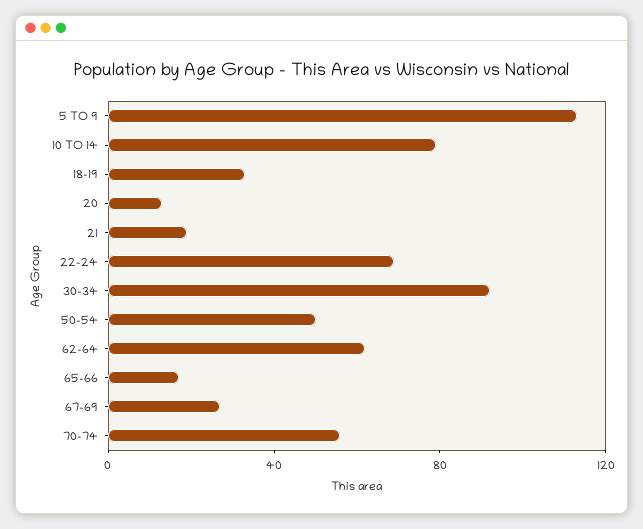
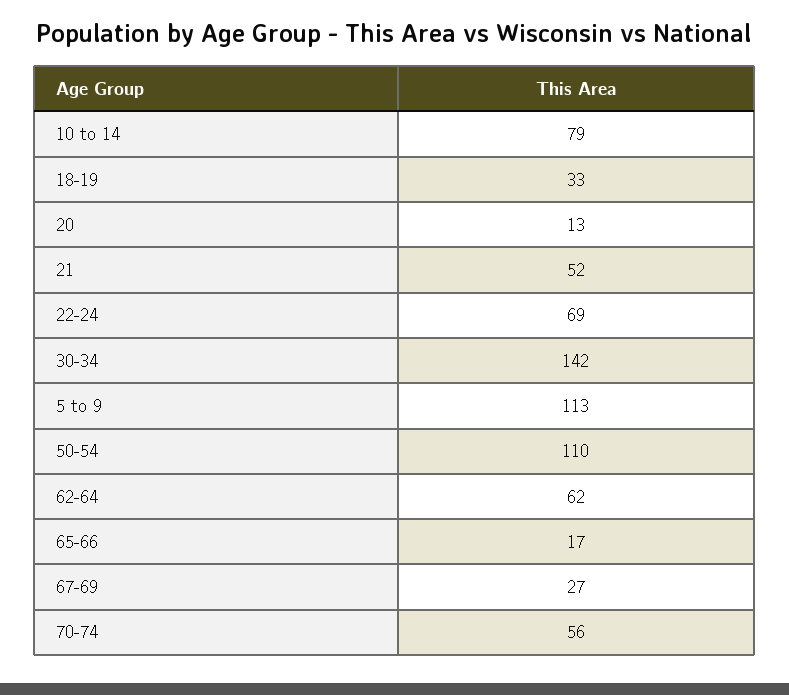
  {
    "5 TO 9": 113,
    "10 TO 14": 79,
    "18-19": 33,
    "20": 13,
-   "21": 20,
+   "21": 52,
    "22-24": 69,
-   "30-34": 90,
+   "30-34": 142,
-   "50-54": 50,
+   "50-54": 110,
    "62-64": 62,
    "65-66": 17,
    "67-69": 27,
    "70-74": 56
  }

